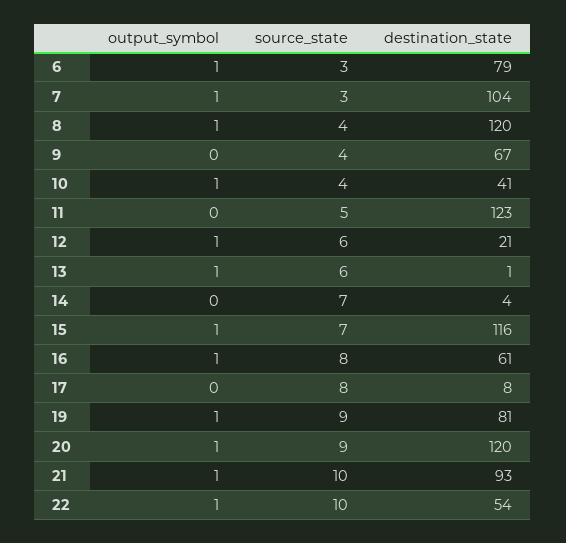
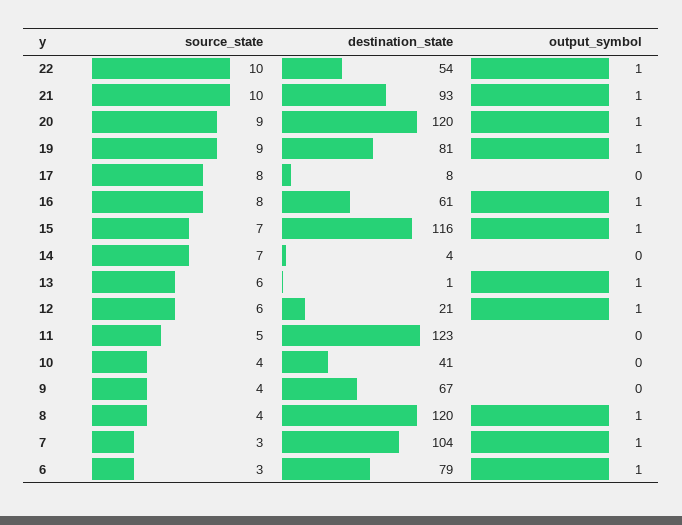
  {
    "output_symbol": {
      "6": 1,
      "7": 1,
      "8": 1,
      "9": 0,
-     "10": 1,
+     "10": 0,
      "11": 0,
      "12": 1,
      "13": 1,
      "14": 0,
      "15": 1,
      "16": 1,
      "17": 0,
      "19": 1,
      "20": 1,
      "21": 1,
      "22": 1
    },
    "source_state": {
      "6": 3,
      "7": 3,
      "8": 4,
      "9": 4,
      "10": 4,
      "11": 5,
      "12": 6,
      "13": 6,
      "14": 7,
      "15": 7,
      "16": 8,
      "17": 8,
      "19": 9,
      "20": 9,
      "21": 10,
      "22": 10
    },
    "destination_state": {
      "6": 79,
      "7": 104,
      "8": 120,
      "9": 67,
      "10": 41,
      "11": 123,
      "12": 21,
      "13": 1,
      "14": 4,
      "15": 116,
      "16": 61,
      "17": 8,
      "19": 81,
      "20": 120,
      "21": 93,
      "22": 54
    }
  }

